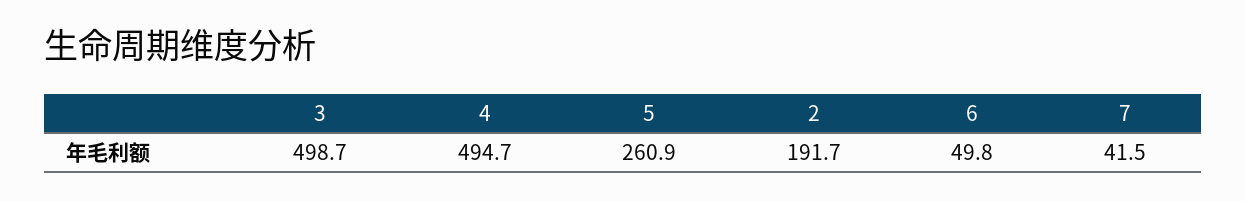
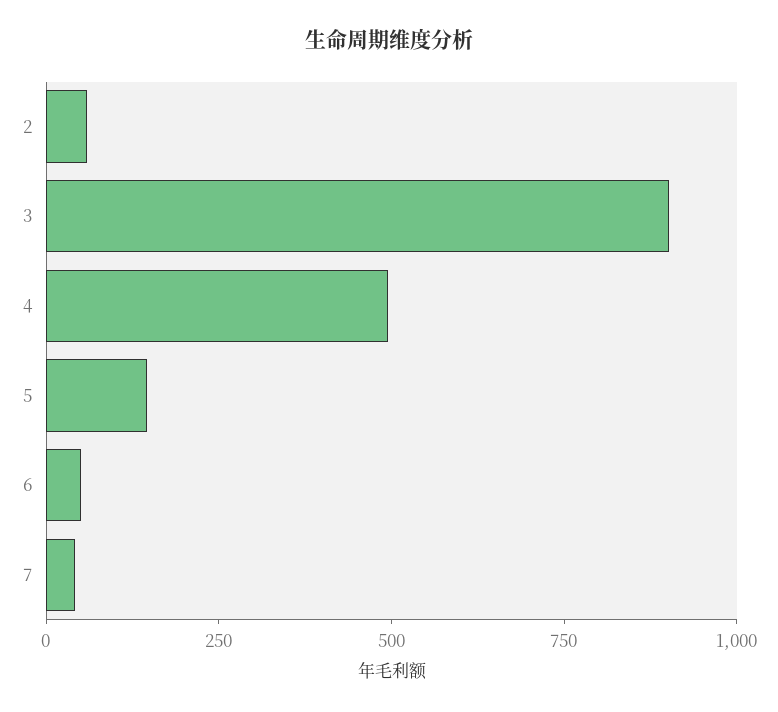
  {
-   "3": 498.7,
+   "3": 900,
    "4": 494.7,
-   "5": 260.9,
+   "5": 150,
-   "2": 191.7,
+   "2": 50,
    "6": 49.8,
    "7": 41.5
  }

